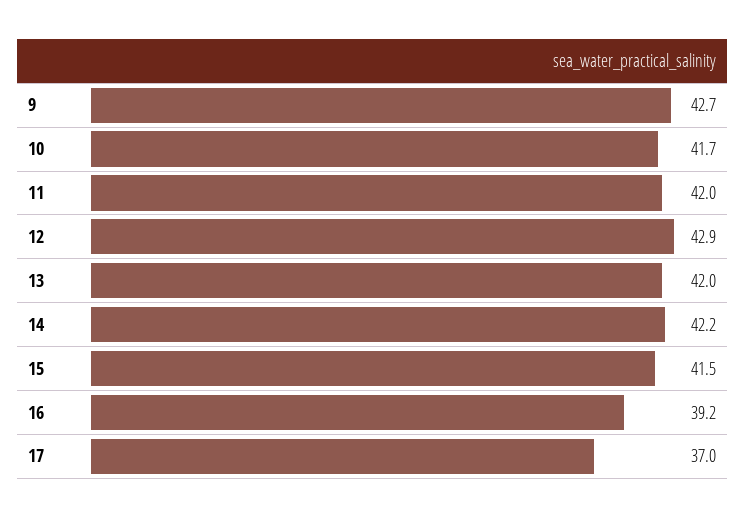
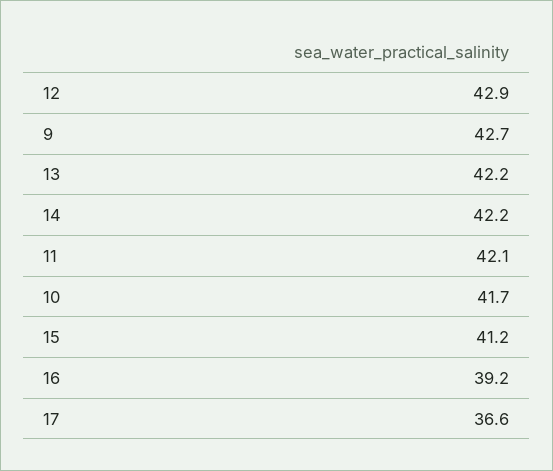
  {
    "9": 42.7,
    "10": 41.7,
-   "11": 42,
+   "11": 42.1,
    "12": 42.9,
-   "13": 42,
+   "13": 42.2,
    "14": 42.2,
-   "15": 41.5,
+   "15": 41.2,
    "16": 39.2,
-   "17": 37
+   "17": 36.6
  }

